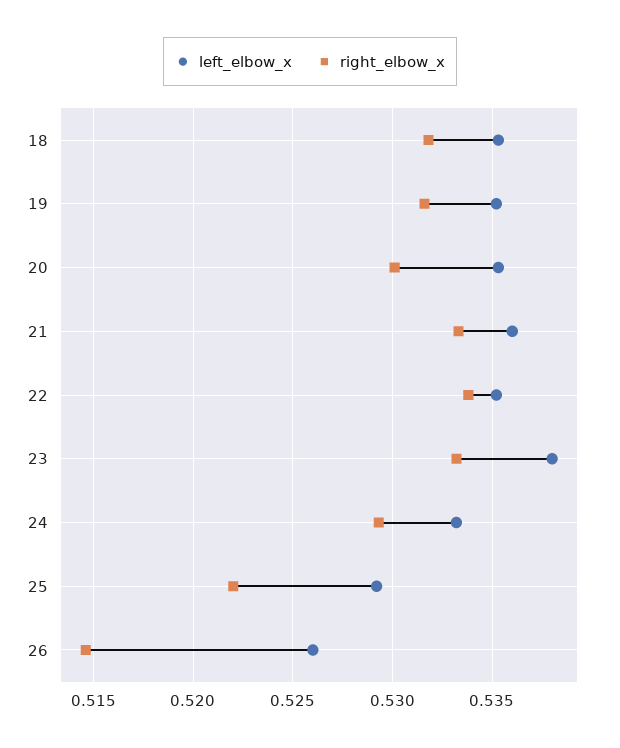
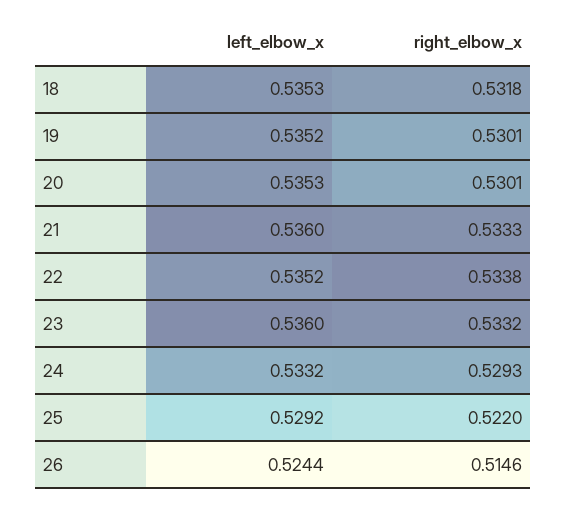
  {
    "left_elbow_x": {
      "18": 0.5353,
      "19": 0.5352,
      "20": 0.5353,
      "21": 0.536,
      "22": 0.5352,
-     "23": 0.538,
+     "23": 0.536,
      "24": 0.5332,
      "25": 0.5292,
-     "26": 0.526
+     "26": 0.5244
    },
    "right_elbow_x": {
      "18": 0.5318,
-     "19": 0.5315,
+     "19": 0.5301,
      "20": 0.5301,
      "21": 0.5333,
      "22": 0.5338,
      "23": 0.5332,
      "24": 0.5293,
      "25": 0.522,
      "26": 0.5146
    }
  }

